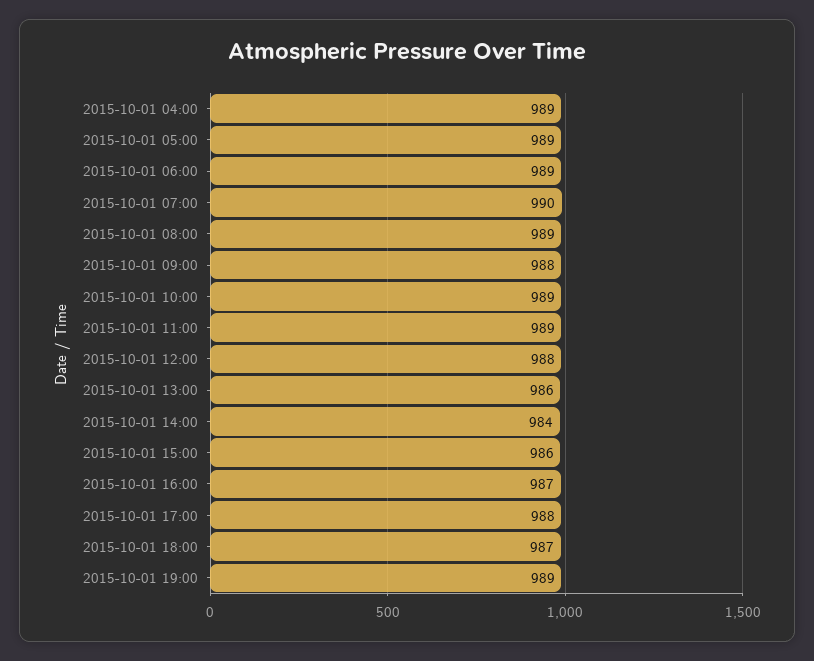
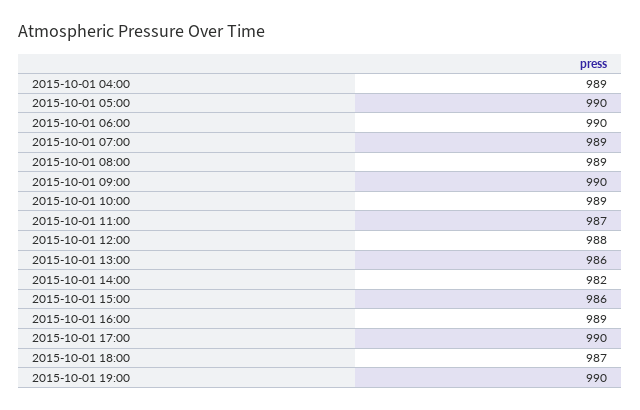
  {
    "2015-10-01 04:00": 989,
-   "2015-10-01 05:00": 989,
+   "2015-10-01 05:00": 990,
-   "2015-10-01 06:00": 989,
+   "2015-10-01 06:00": 990,
-   "2015-10-01 07:00": 990,
+   "2015-10-01 07:00": 989,
    "2015-10-01 08:00": 989,
-   "2015-10-01 09:00": 988,
+   "2015-10-01 09:00": 990,
    "2015-10-01 10:00": 989,
-   "2015-10-01 11:00": 989,
+   "2015-10-01 11:00": 987,
    "2015-10-01 12:00": 988,
    "2015-10-01 13:00": 986,
-   "2015-10-01 14:00": 984,
+   "2015-10-01 14:00": 982,
    "2015-10-01 15:00": 986,
-   "2015-10-01 16:00": 987,
+   "2015-10-01 16:00": 989,
-   "2015-10-01 17:00": 988,
+   "2015-10-01 17:00": 990,
    "2015-10-01 18:00": 987,
-   "2015-10-01 19:00": 989
+   "2015-10-01 19:00": 990
  }

